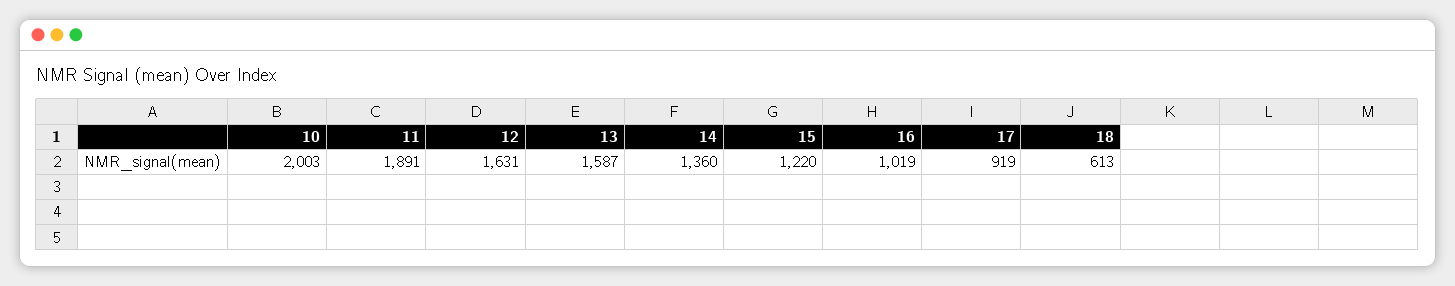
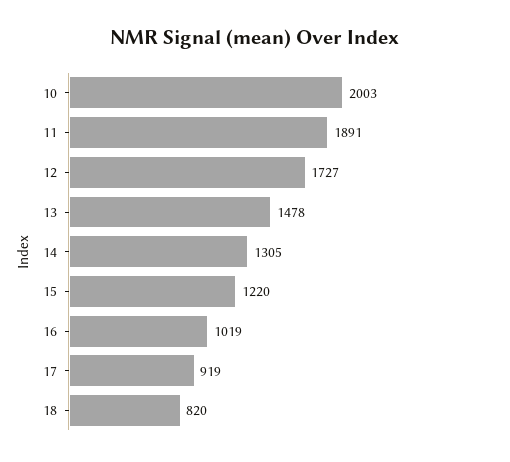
  {
    "10": 2003,
    "11": 1891,
-   "12": 1631,
+   "12": 1727,
-   "13": 1587,
+   "13": 1478,
-   "14": 1360,
+   "14": 1305,
    "15": 1220,
    "16": 1019,
    "17": 919,
-   "18": 613
+   "18": 820
  }

